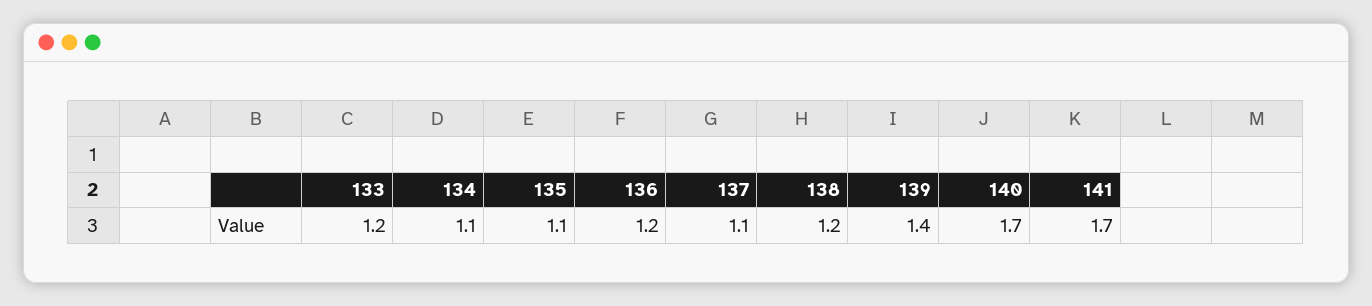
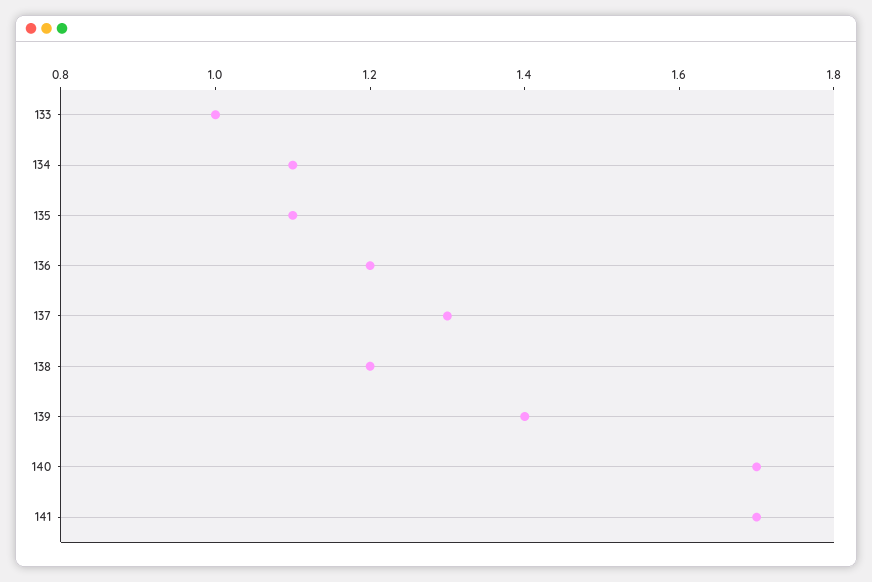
  {
-   "133": 1.2,
+   "133": 1,
    "134": 1.1,
    "135": 1.1,
    "136": 1.2,
-   "137": 1.1,
+   "137": 1.3,
    "138": 1.2,
    "139": 1.4,
    "140": 1.7,
    "141": 1.7
  }

